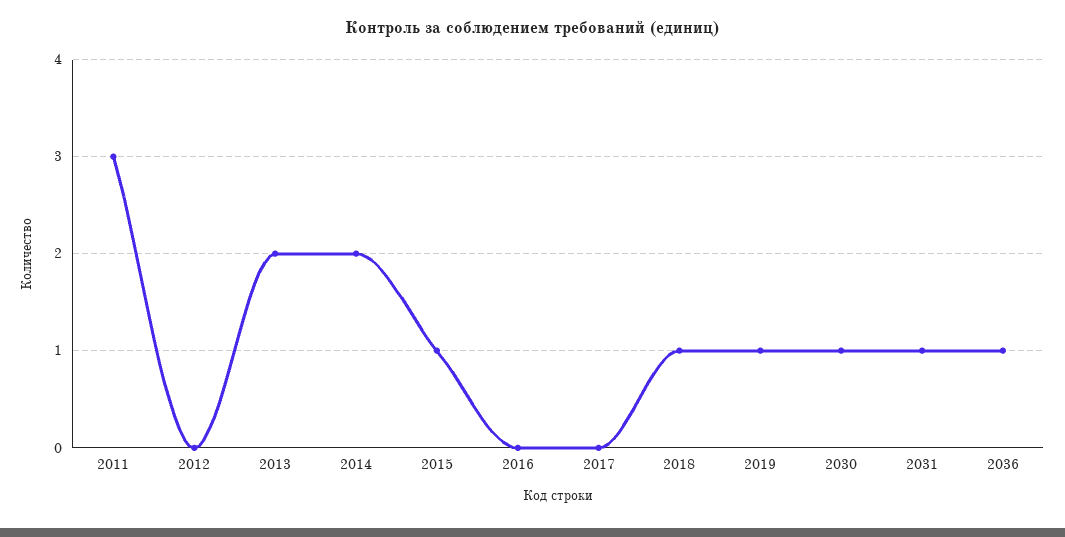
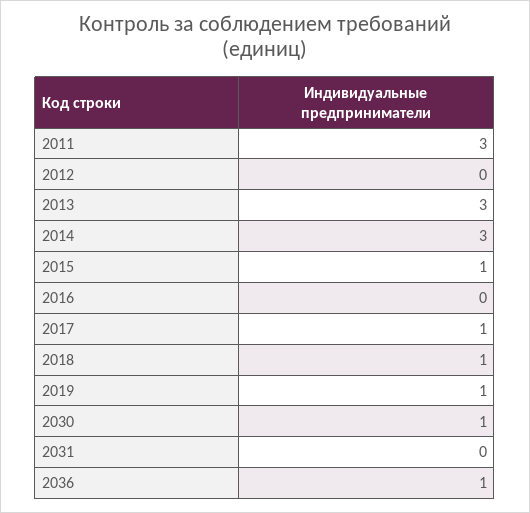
  {
    "2011": 3,
    "2012": 0,
-   "2013": 2,
+   "2013": 3,
-   "2014": 2,
+   "2014": 3,
    "2015": 1,
    "2016": 0,
-   "2017": 0,
+   "2017": 1,
    "2018": 1,
    "2019": 1,
    "2030": 1,
-   "2031": 1,
+   "2031": 0,
    "2036": 1
  }

